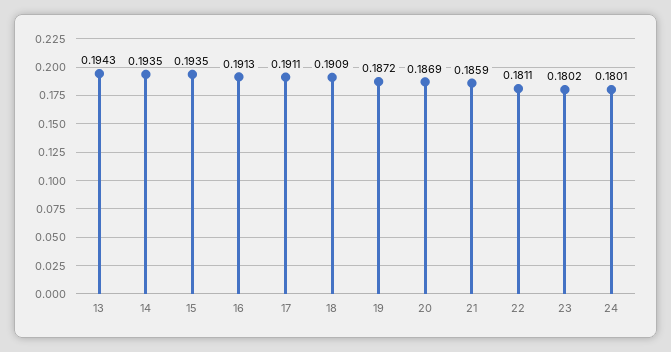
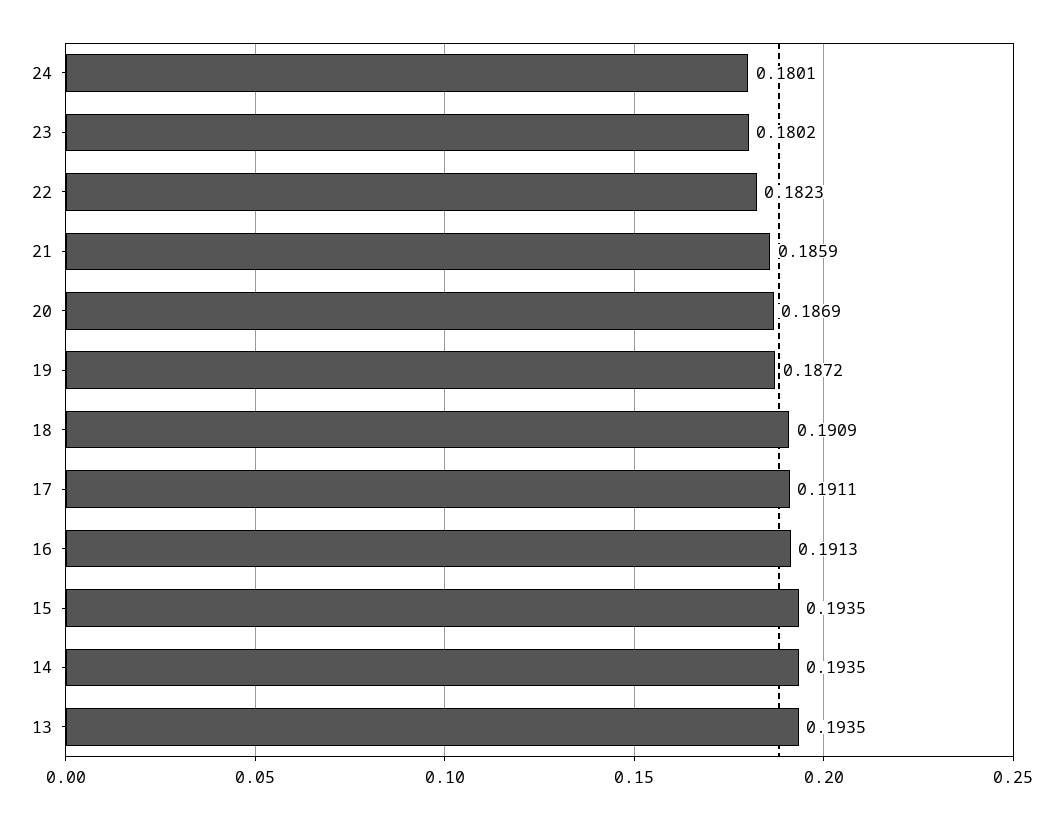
  {
-   "13": 0.1943,
+   "13": 0.1935,
    "14": 0.1935,
    "15": 0.1935,
    "16": 0.1913,
    "17": 0.1911,
    "18": 0.1909,
    "19": 0.1872,
    "20": 0.1869,
    "21": 0.1859,
-   "22": 0.1811,
+   "22": 0.1823,
    "23": 0.1802,
    "24": 0.1801
  }

